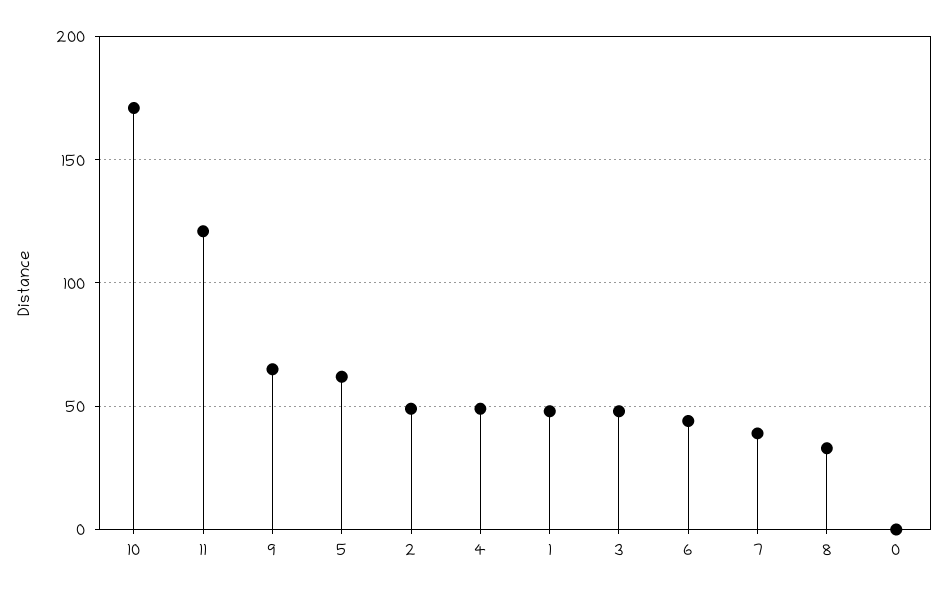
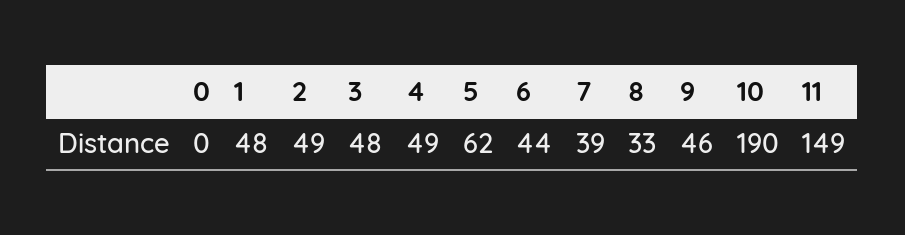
  {
-   "10": 170,
+   "10": 190,
-   "11": 120,
+   "11": 149,
-   "9": 65,
+   "9": 46,
    "5": 62,
    "2": 49,
    "4": 49,
    "1": 48,
    "3": 48,
    "6": 44,
    "7": 39,
    "8": 33,
    "0": 0
  }

